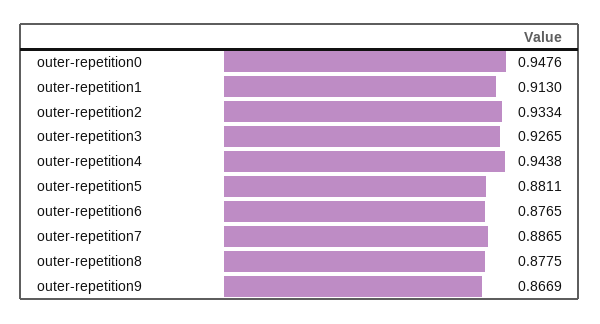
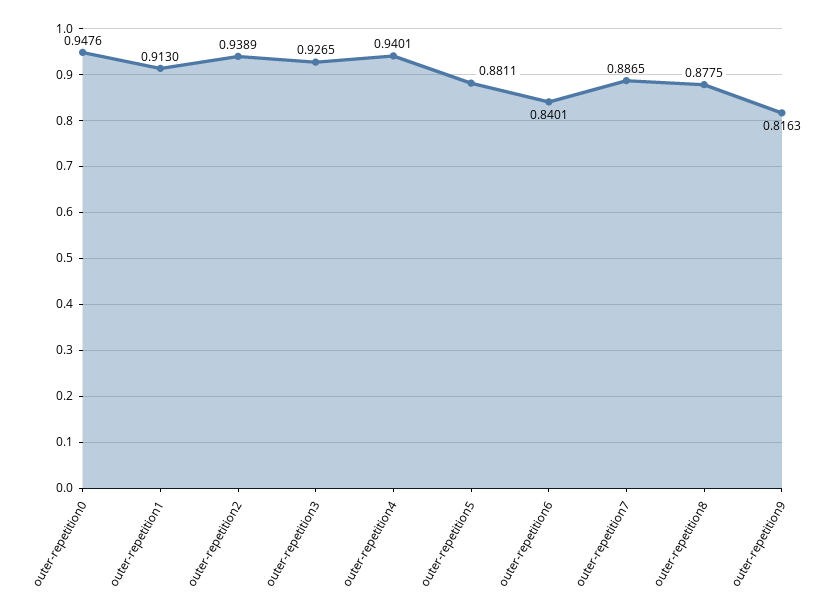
  {
    "outer-repetition0": 0.9476,
    "outer-repetition1": 0.913,
-   "outer-repetition2": 0.9334,
+   "outer-repetition2": 0.9389,
    "outer-repetition3": 0.9265,
-   "outer-repetition4": 0.9438,
+   "outer-repetition4": 0.9401,
    "outer-repetition5": 0.8811,
-   "outer-repetition6": 0.8765,
+   "outer-repetition6": 0.8401,
    "outer-repetition7": 0.8865,
    "outer-repetition8": 0.8775,
-   "outer-repetition9": 0.8669
+   "outer-repetition9": 0.8163
  }

